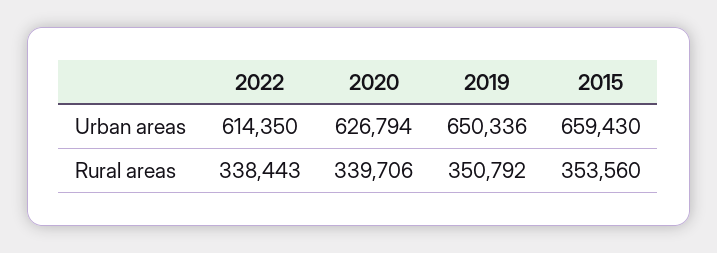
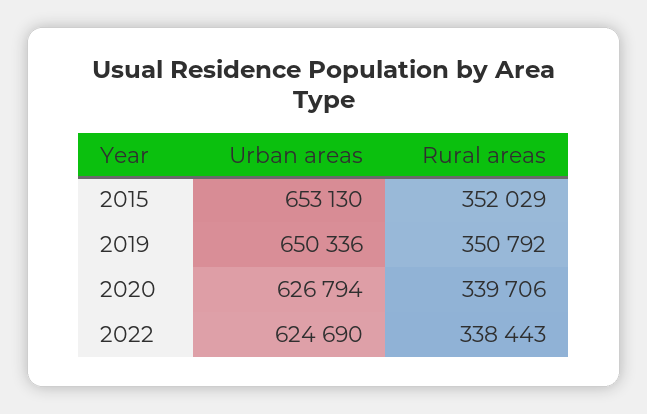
  {
    "2022": {
-     "Urban areas": 614350,
+     "Urban areas": 624690,
      "Rural areas": 338443
    },
    "2020": {
      "Urban areas": 626794,
      "Rural areas": 339706
    },
    "2019": {
      "Urban areas": 650336,
      "Rural areas": 350792
    },
    "2015": {
-     "Urban areas": 659430,
+     "Urban areas": 653130,
-     "Rural areas": 353560
+     "Rural areas": 352029
    }
  }

